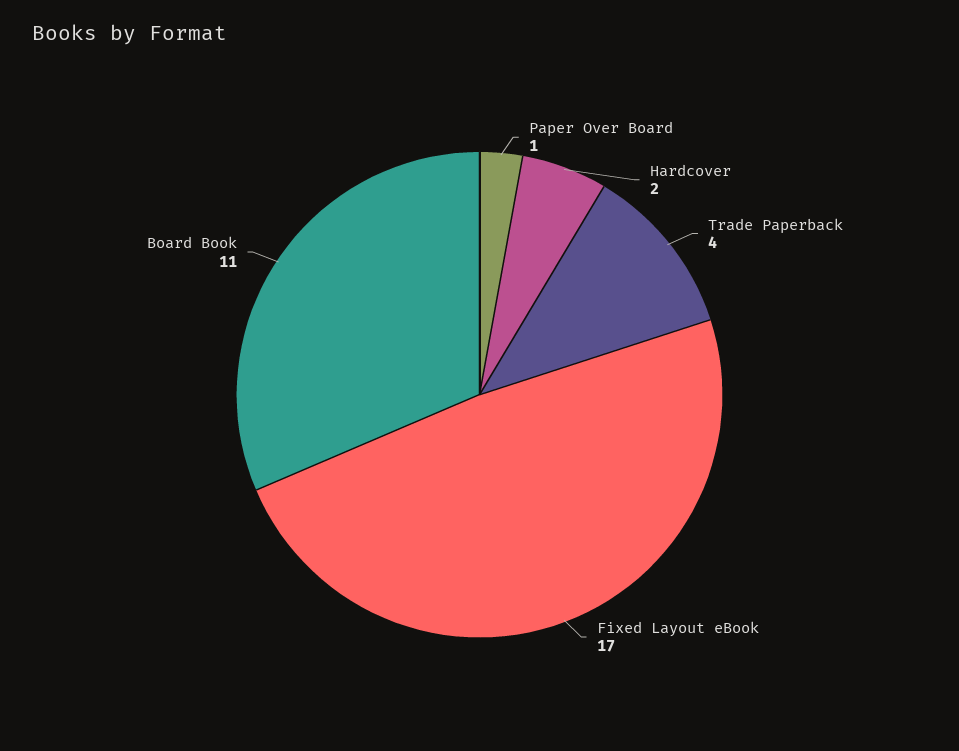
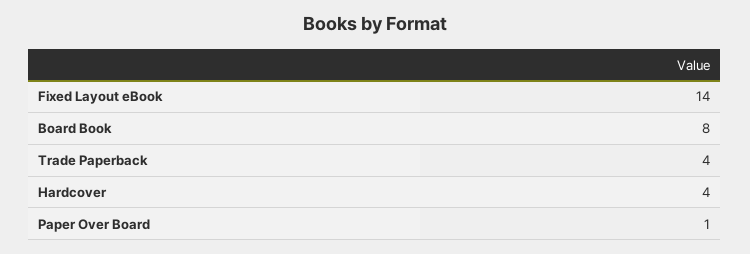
  {
    "Paper Over Board": 1,
-   "Hardcover": 2,
+   "Hardcover": 4,
    "Trade Paperback": 4,
-   "Fixed Layout eBook": 17,
+   "Fixed Layout eBook": 14,
-   "Board Book": 11
+   "Board Book": 8
  }

